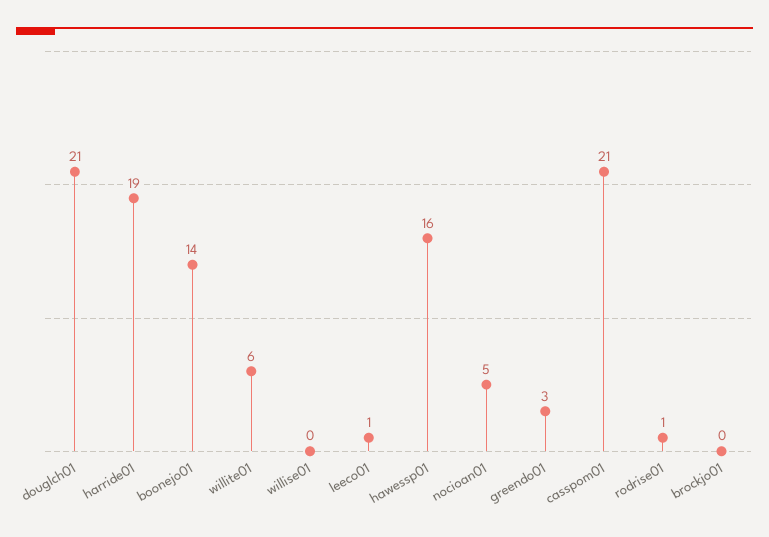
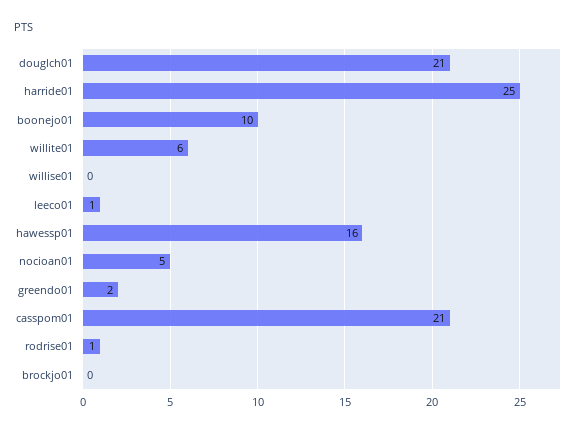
  {
    "douglch01": 21,
-   "harride01": 19,
+   "harride01": 25,
-   "boonejo01": 14,
+   "boonejo01": 10,
    "willite01": 6,
    "willise01": 0,
    "leeco01": 1,
    "hawessp01": 16,
    "nocioan01": 5,
-   "greendo01": 3,
+   "greendo01": 2,
    "casspom01": 21,
    "rodrise01": 1,
    "brockjo01": 0
  }

